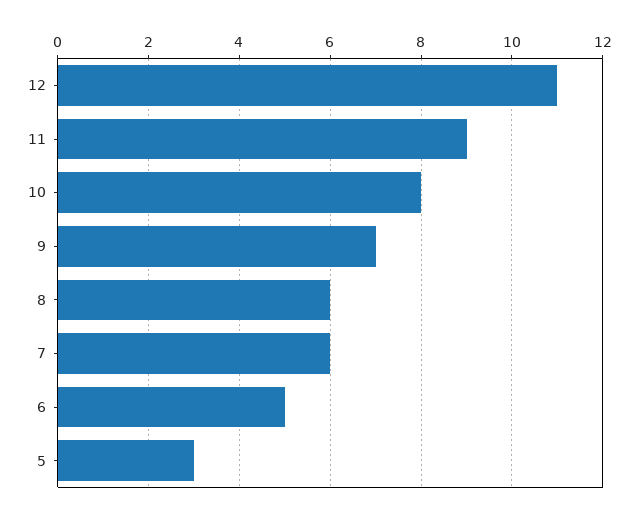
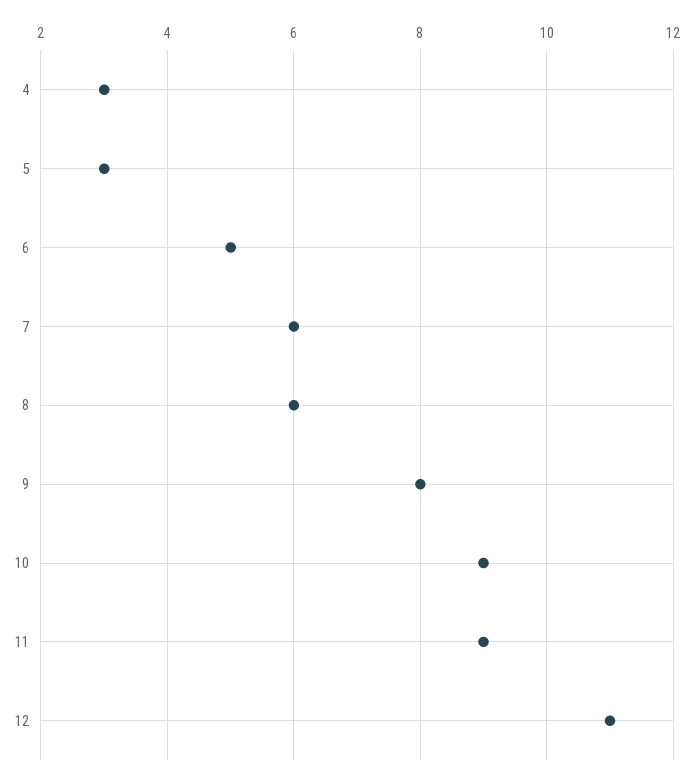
  {
    "12": 11,
    "11": 9,
-   "10": 8,
+   "10": 9,
-   "9": 7,
+   "9": 8,
    "8": 6,
    "7": 6,
    "6": 5,
-   "5": 3
+   "5": 3,
+   "4": 3
  }

